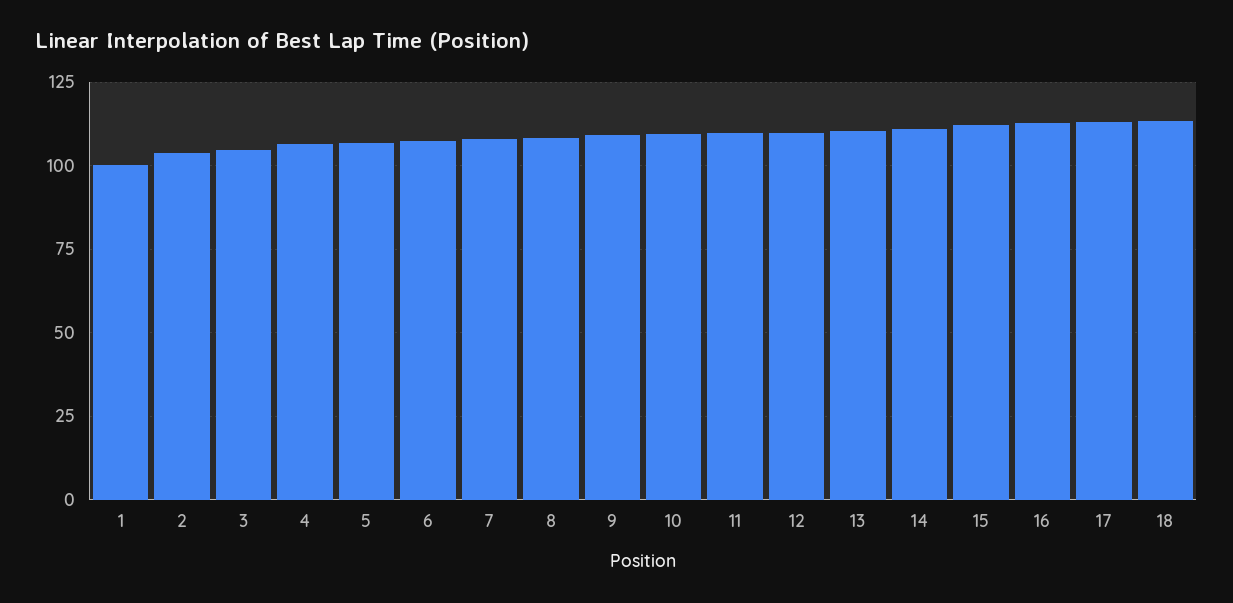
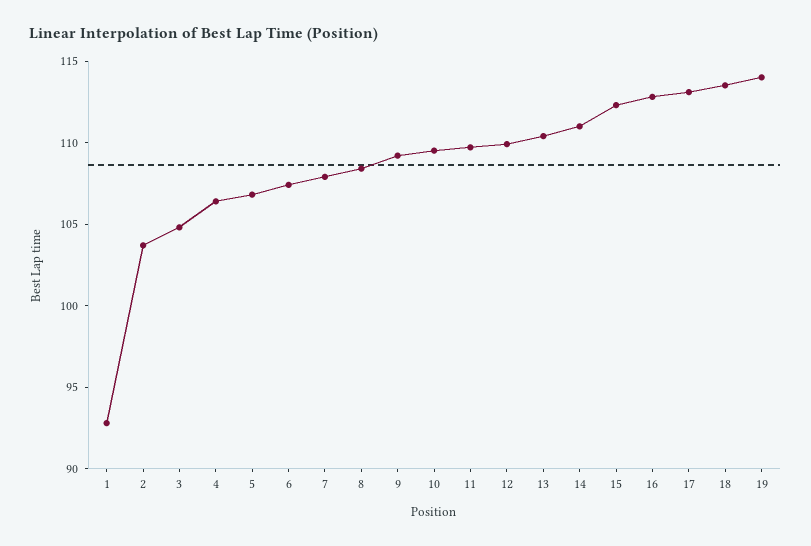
  {
-   "1": 100,
+   "1": 93,
    "2": 104,
    "3": 105,
    "4": 106,
    "5": 107,
    "6": 107,
    "7": 108,
    "8": 108,
    "9": 109,
    "10": 110,
    "11": 110,
    "12": 110,
    "13": 110,
    "14": 111,
    "15": 112,
    "16": 113,
    "17": 113,
-   "18": 114
+   "18": 114,
+   "19": 114
  }

